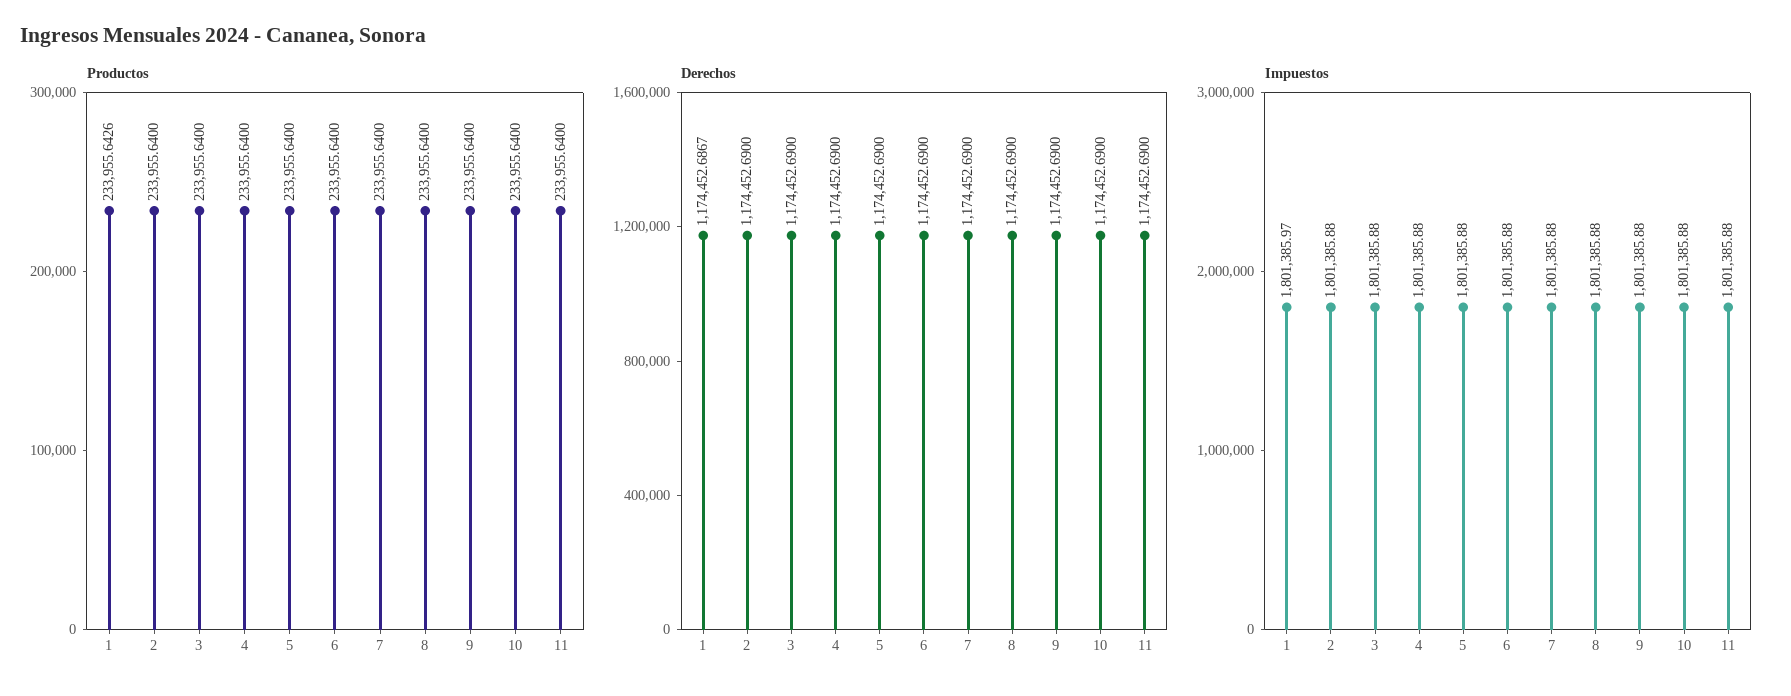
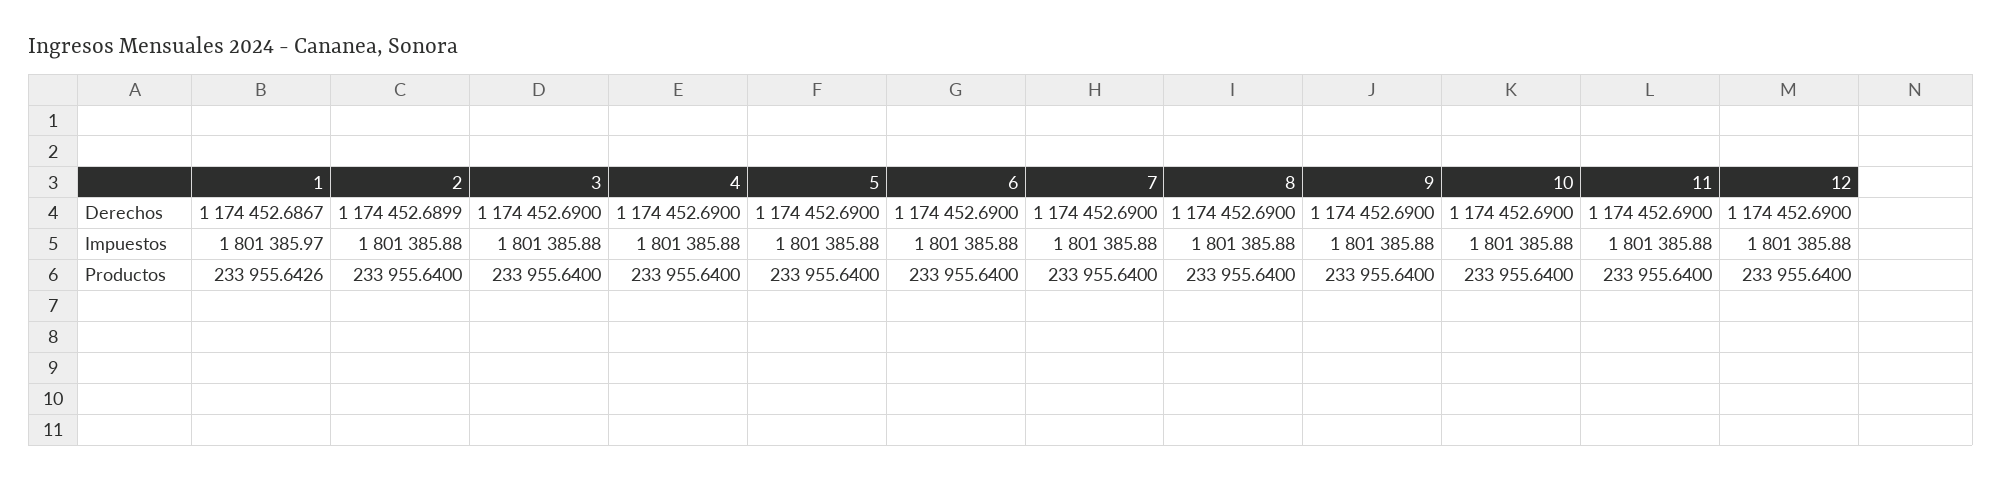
  {
    "Productos": {
      "1": 233955.6426,
      "2": 233955.64,
      "3": 233955.64,
      "4": 233955.64,
      "5": 233955.64,
      "6": 233955.64,
      "7": 233955.64,
      "8": 233955.64,
      "9": 233955.64,
      "10": 233955.64,
-     "11": 233955.64
+     "11": 233955.64,
+     "12": 233955.64
    },
    "Derechos": {
      "1": 1174452.6867,
-     "2": 1174452.69,
+     "2": 1174452.6899,
      "3": 1174452.69,
      "4": 1174452.69,
      "5": 1174452.69,
      "6": 1174452.69,
      "7": 1174452.69,
      "8": 1174452.69,
      "9": 1174452.69,
      "10": 1174452.69,
-     "11": 1174452.69
+     "11": 1174452.69,
+     "12": 1174452.69
    },
    "Impuestos": {
      "1": 1801385.97,
      "2": 1801385.88,
      "3": 1801385.88,
      "4": 1801385.88,
      "5": 1801385.88,
      "6": 1801385.88,
      "7": 1801385.88,
      "8": 1801385.88,
      "9": 1801385.88,
      "10": 1801385.88,
-     "11": 1801385.88
+     "11": 1801385.88,
+     "12": 1801385.88
    }
  }

